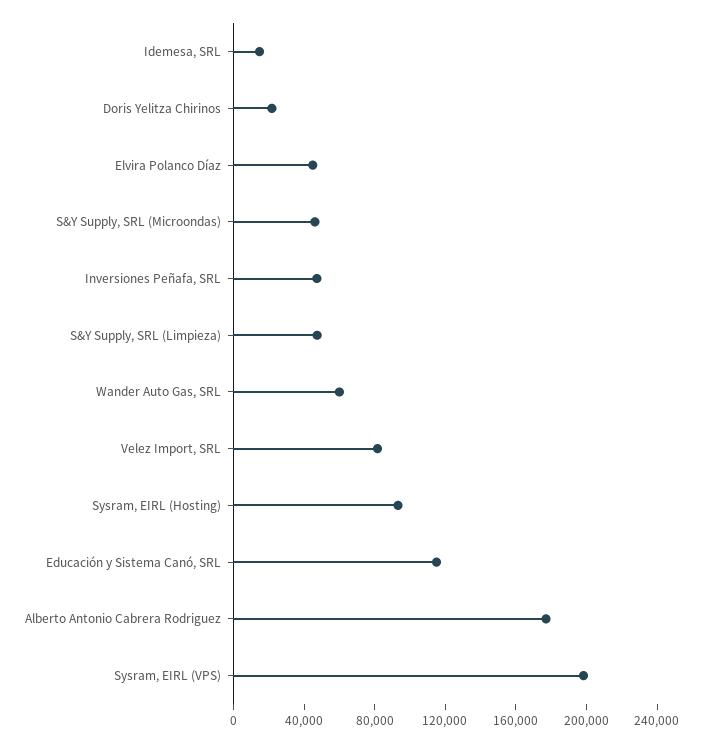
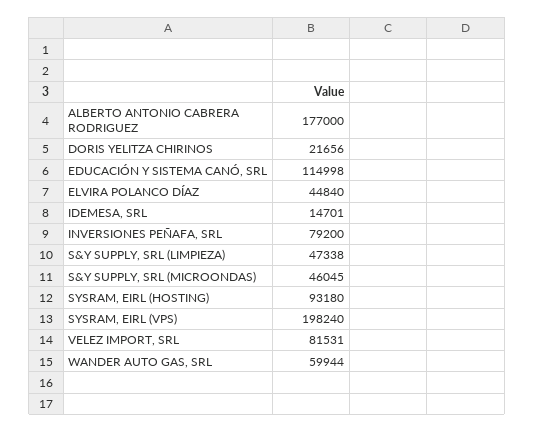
  {
    "Idemesa, SRL": 14701,
    "Doris Yelitza Chirinos": 21656,
    "Elvira Polanco Díaz": 44840,
    "S&Y Supply, SRL (Microondas)": 46045,
-   "Inversiones Peñafa, SRL": 50000,
+   "Inversiones Peñafa, SRL": 79200,
    "S&Y Supply, SRL (Limpieza)": 47338,
    "Wander Auto Gas, SRL": 59944,
    "Velez Import, SRL": 81531,
    "Sysram, EIRL (Hosting)": 93180,
    "Educación y Sistema Canó, SRL": 114998,
    "Alberto Antonio Cabrera Rodriguez": 177000,
    "Sysram, EIRL (VPS)": 198240
  }

